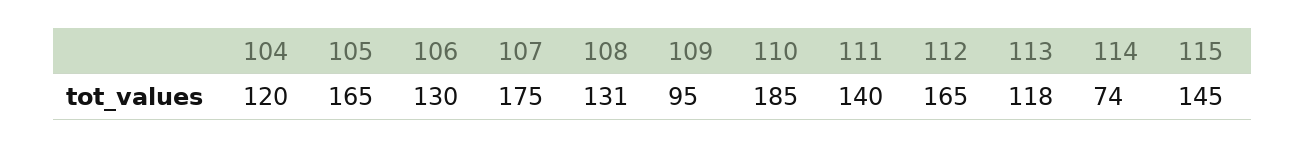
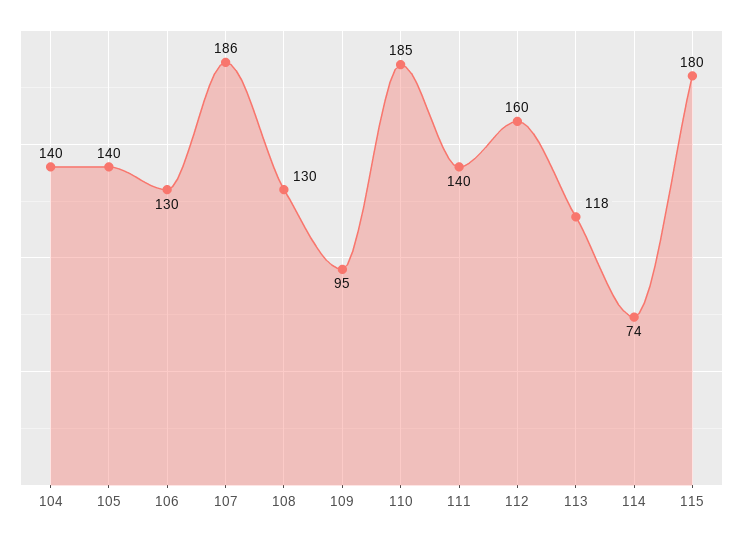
  {
-   "104": 120,
+   "104": 140,
-   "105": 165,
+   "105": 140,
    "106": 130,
-   "107": 175,
+   "107": 186,
-   "108": 131,
+   "108": 130,
    "109": 95,
    "110": 185,
    "111": 140,
-   "112": 165,
+   "112": 160,
    "113": 118,
    "114": 74,
-   "115": 145
+   "115": 180
  }

